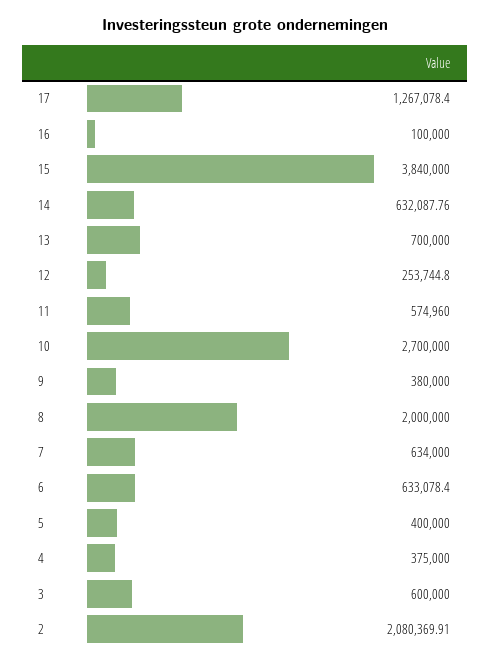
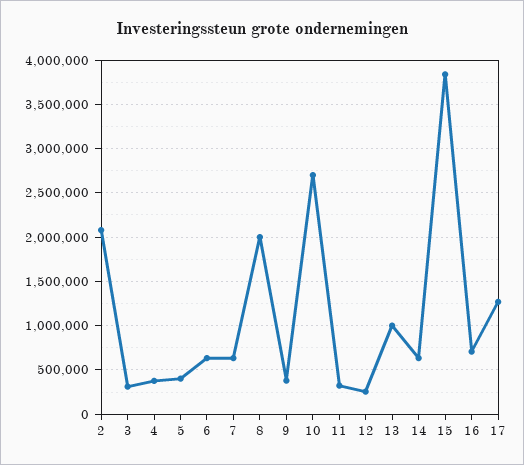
  {
    "17": 1267078.4,
-   "16": 100000,
+   "16": 700000,
    "15": 3840000,
    "14": 632087.76,
-   "13": 700000,
+   "13": 1000000,
    "12": 253744.8,
-   "11": 574960,
+   "11": 300000,
    "10": 2700000,
    "9": 380000,
    "8": 2000000,
    "7": 634000,
    "6": 633078.4,
    "5": 400000,
    "4": 375000,
-   "3": 600000,
+   "3": 300000,
    "2": 2080369.91
  }

